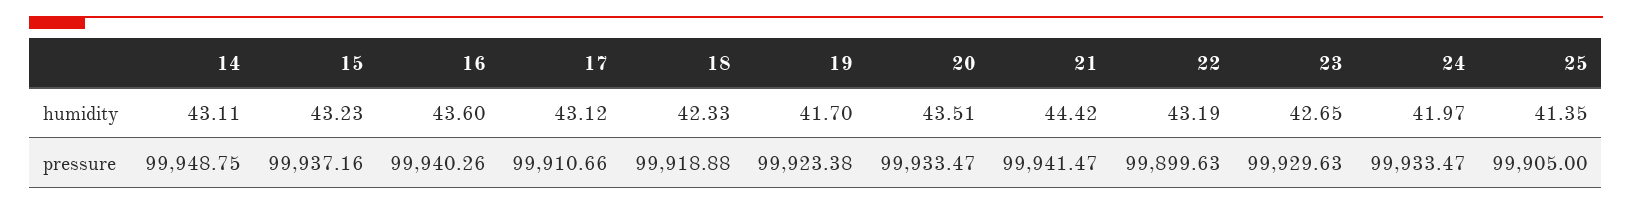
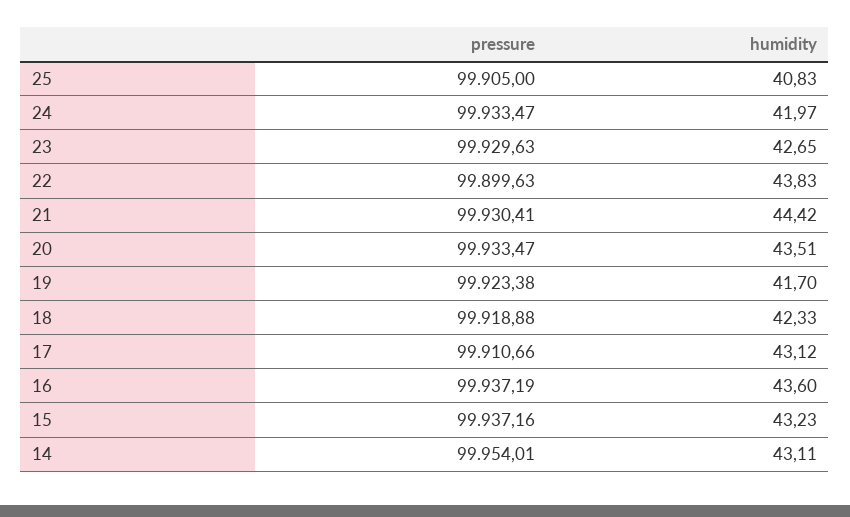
  {
    "14": {
      "humidity": 43.11,
-     "pressure": 99948.75
+     "pressure": 99954.01
    },
    "15": {
      "humidity": 43.23,
      "pressure": 99937.16
    },
    "16": {
      "humidity": 43.6,
-     "pressure": 99940.26
+     "pressure": 99937.19
    },
    "17": {
      "humidity": 43.12,
      "pressure": 99910.66
    },
    "18": {
      "humidity": 42.33,
      "pressure": 99918.88
    },
    "19": {
      "humidity": 41.7,
      "pressure": 99923.38
    },
    "20": {
      "humidity": 43.51,
      "pressure": 99933.47
    },
    "21": {
      "humidity": 44.42,
-     "pressure": 99941.47
+     "pressure": 99930.41
    },
    "22": {
-     "humidity": 43.19,
+     "humidity": 43.83,
      "pressure": 99899.63
    },
    "23": {
      "humidity": 42.65,
      "pressure": 99929.63
    },
    "24": {
      "humidity": 41.97,
      "pressure": 99933.47
    },
    "25": {
-     "humidity": 41.35,
+     "humidity": 40.83,
      "pressure": 99905
    }
  }

